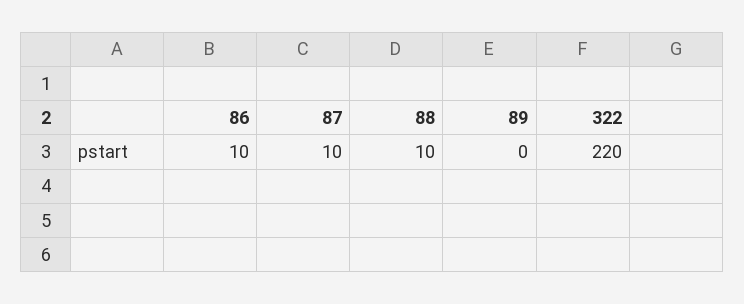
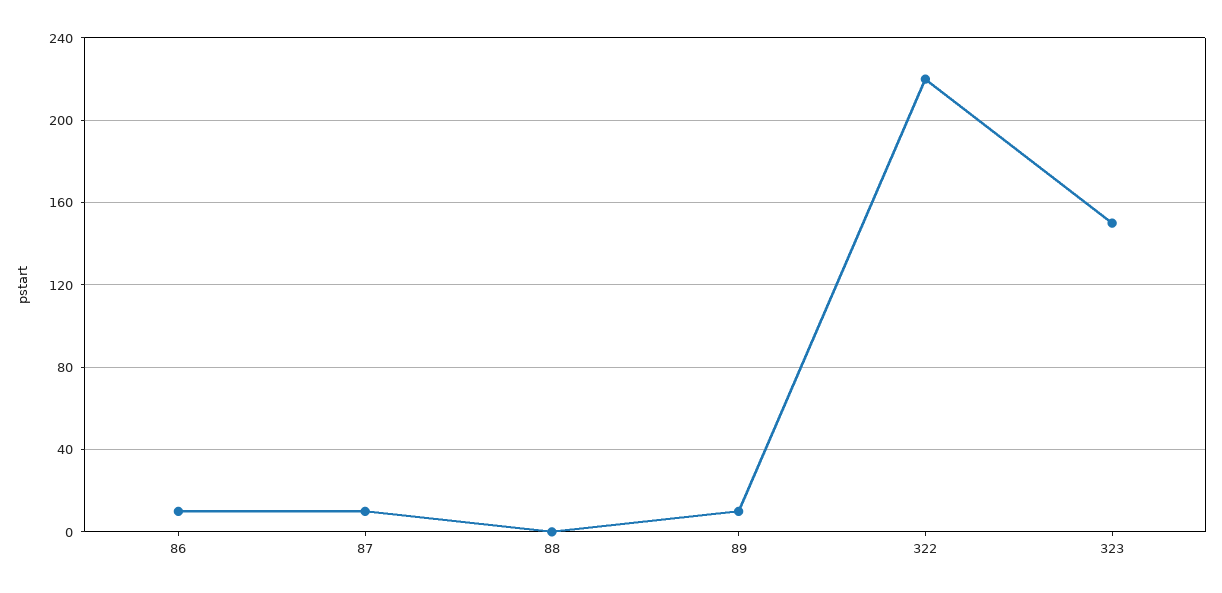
  {
    "86": 10,
    "87": 10,
-   "88": 10,
+   "88": 0,
-   "89": 0,
+   "89": 10,
-   "322": 220
+   "322": 220,
+   "323": 150
  }

